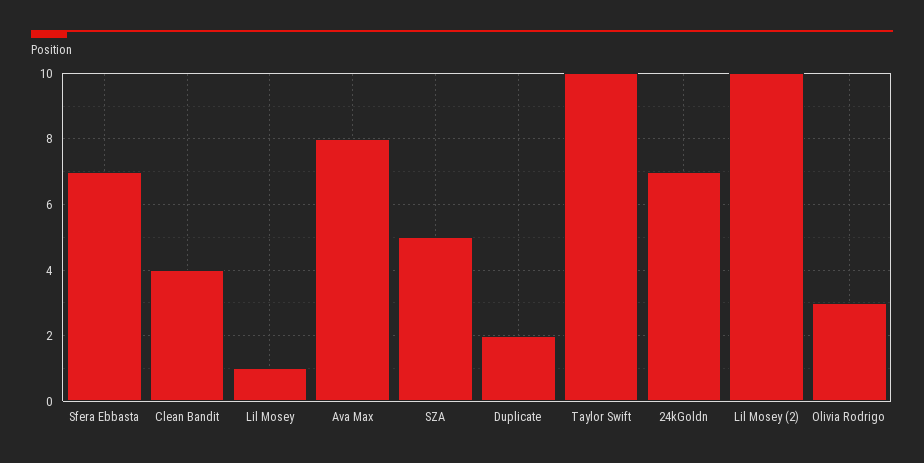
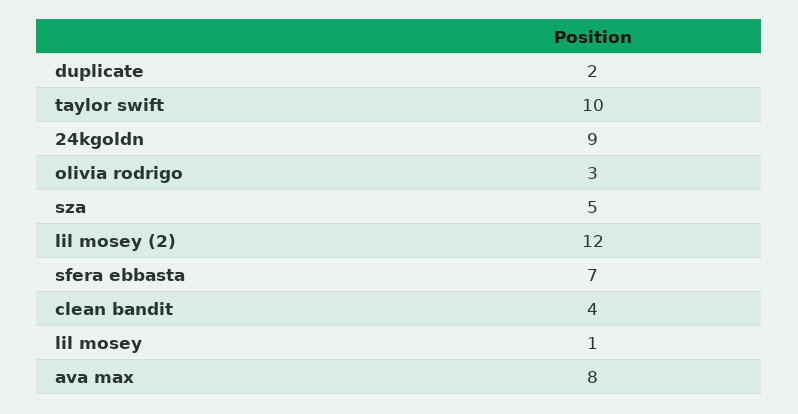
  {
    "Sfera Ebbasta": 7,
    "Clean Bandit": 4,
    "Lil Mosey": 1,
    "Ava Max": 8,
    "SZA": 5,
    "Duplicate": 2,
    "Taylor Swift": 10,
-   "24kGoldn": 7,
+   "24kGoldn": 9,
-   "Lil Mosey (2)": 10,
+   "Lil Mosey (2)": 12,
    "Olivia Rodrigo": 3
  }

